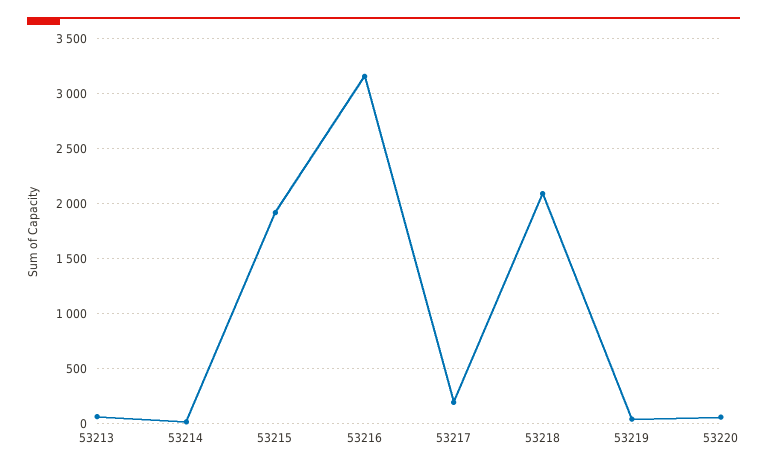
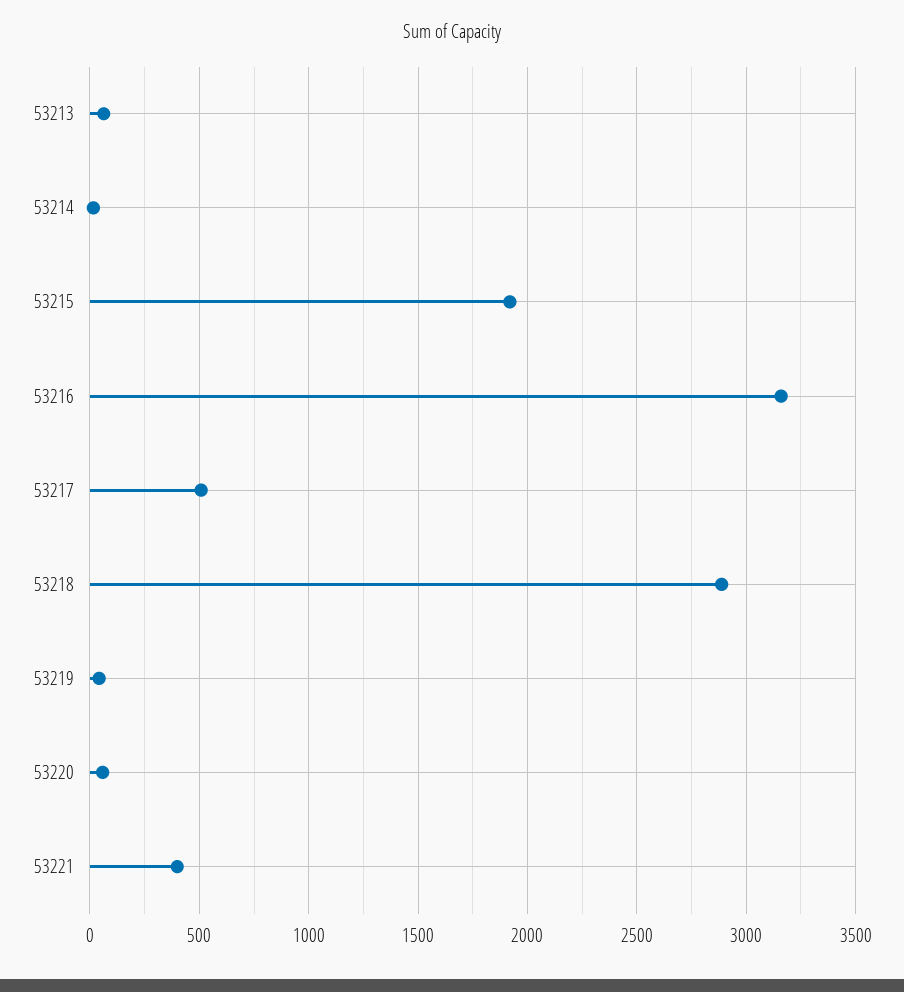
  {
    "53213": 50,
    "53214": 0,
    "53215": 1900,
    "53216": 3150,
-   "53217": 200,
+   "53217": 500,
-   "53218": 2100,
+   "53218": 2900,
    "53219": 50,
-   "53220": 50
+   "53220": 50,
+   "53221": 400
  }

